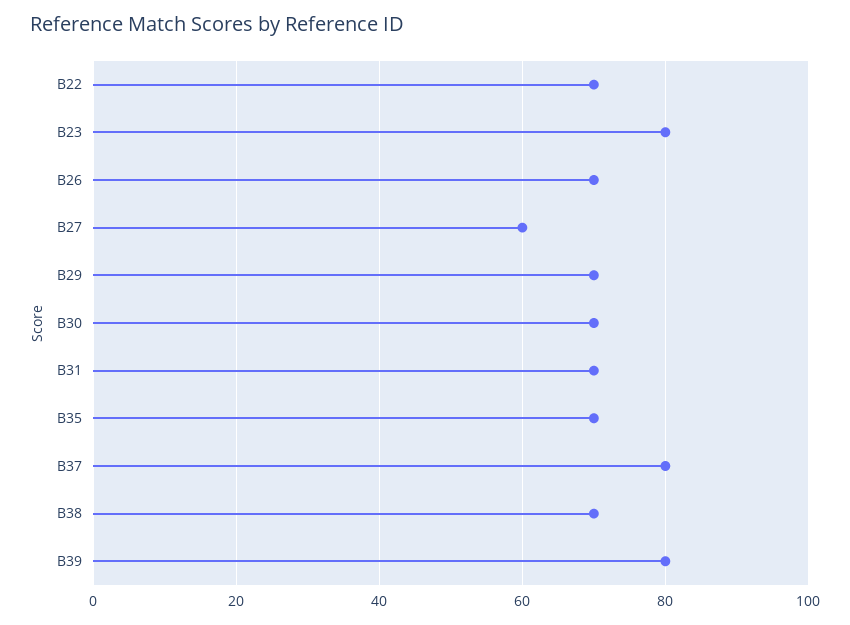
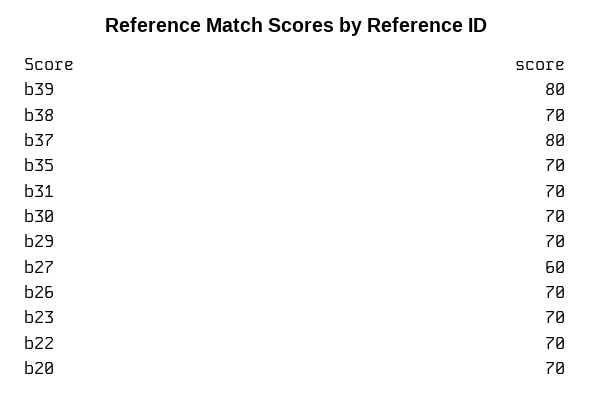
  {
    "B22": 70,
-   "B23": 80,
+   "B23": 70,
    "B26": 70,
    "B27": 60,
    "B29": 70,
    "B30": 70,
    "B31": 70,
    "B35": 70,
    "B37": 80,
    "B38": 70,
-   "B39": 80
+   "B39": 80,
+   "b20": 70
  }

